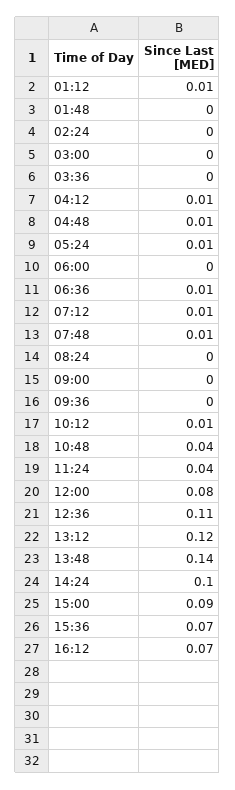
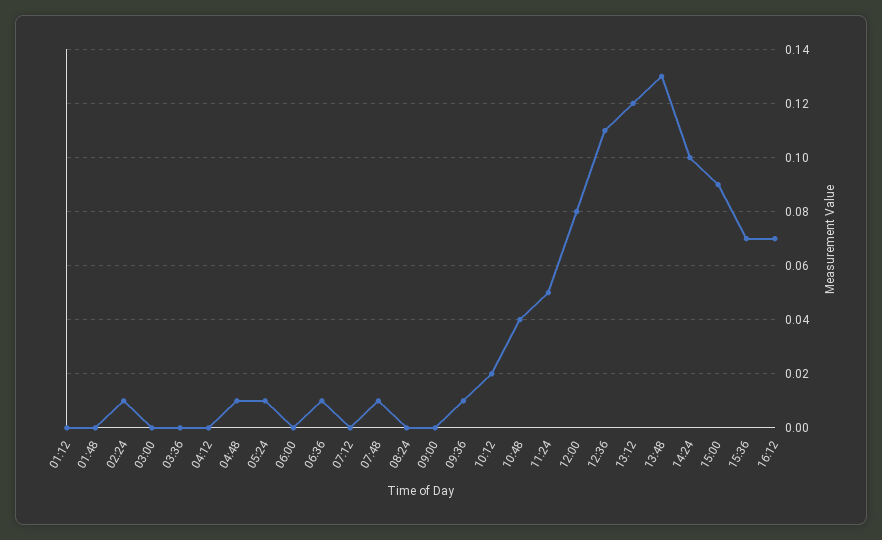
  {
-   "01:12": 0.01,
+   "01:12": 0,
    "01:48": 0,
-   "02:24": 0,
+   "02:24": 0.01,
    "03:00": 0,
    "03:36": 0,
-   "04:12": 0.01,
+   "04:12": 0,
    "04:48": 0.01,
    "05:24": 0.01,
    "06:00": 0,
    "06:36": 0.01,
-   "07:12": 0.01,
+   "07:12": 0,
    "07:48": 0.01,
    "08:24": 0,
    "09:00": 0,
-   "09:36": 0,
+   "09:36": 0.01,
-   "10:12": 0.01,
+   "10:12": 0.02,
    "10:48": 0.04,
-   "11:24": 0.04,
+   "11:24": 0.05,
    "12:00": 0.08,
    "12:36": 0.11,
    "13:12": 0.12,
-   "13:48": 0.14,
+   "13:48": 0.13,
    "14:24": 0.1,
    "15:00": 0.09,
    "15:36": 0.07,
    "16:12": 0.07
  }

